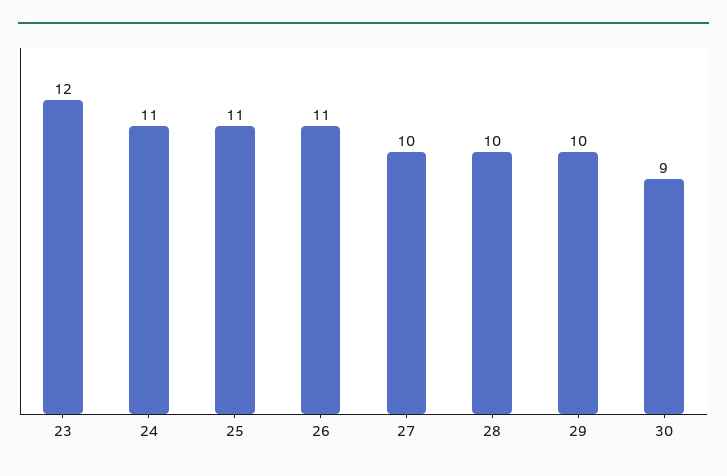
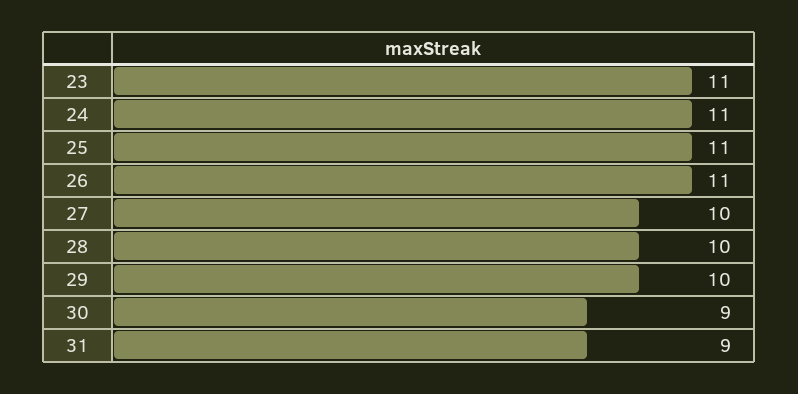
  {
-   "23": 12,
+   "23": 11,
    "24": 11,
    "25": 11,
    "26": 11,
    "27": 10,
    "28": 10,
    "29": 10,
-   "30": 9
+   "30": 9,
+   "31": 9
  }

